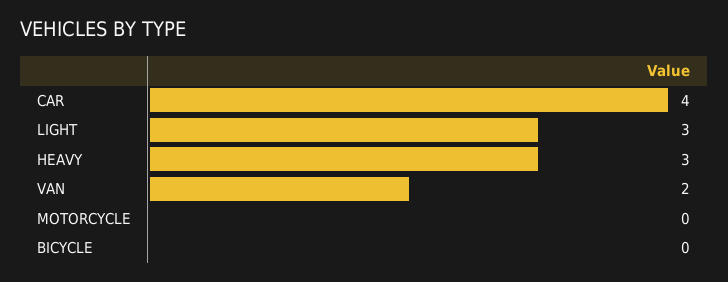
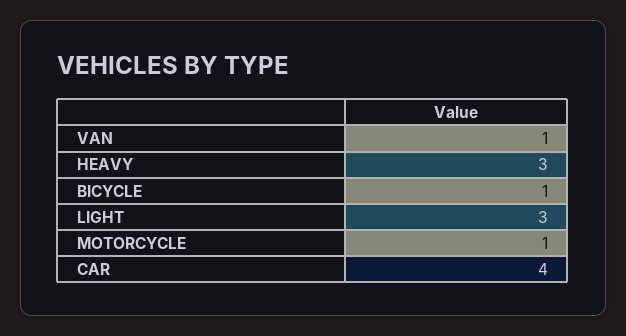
  {
    "CAR": 4,
    "LIGHT": 3,
    "HEAVY": 3,
-   "VAN": 2,
+   "VAN": 1,
-   "MOTORCYCLE": 0,
+   "MOTORCYCLE": 1,
-   "BICYCLE": 0
+   "BICYCLE": 1
  }

